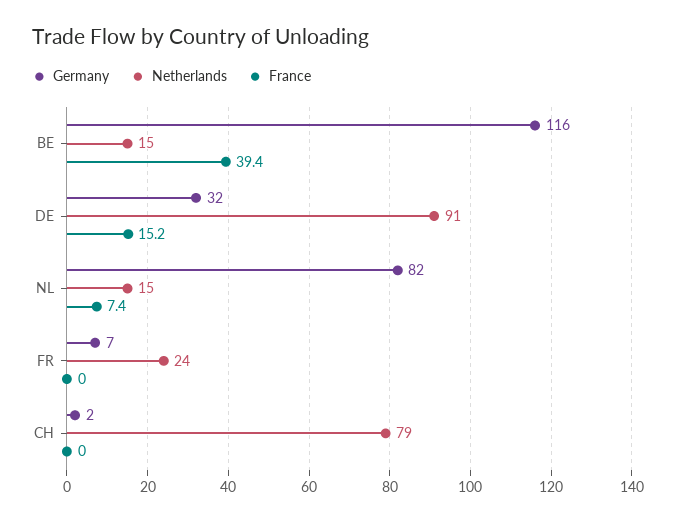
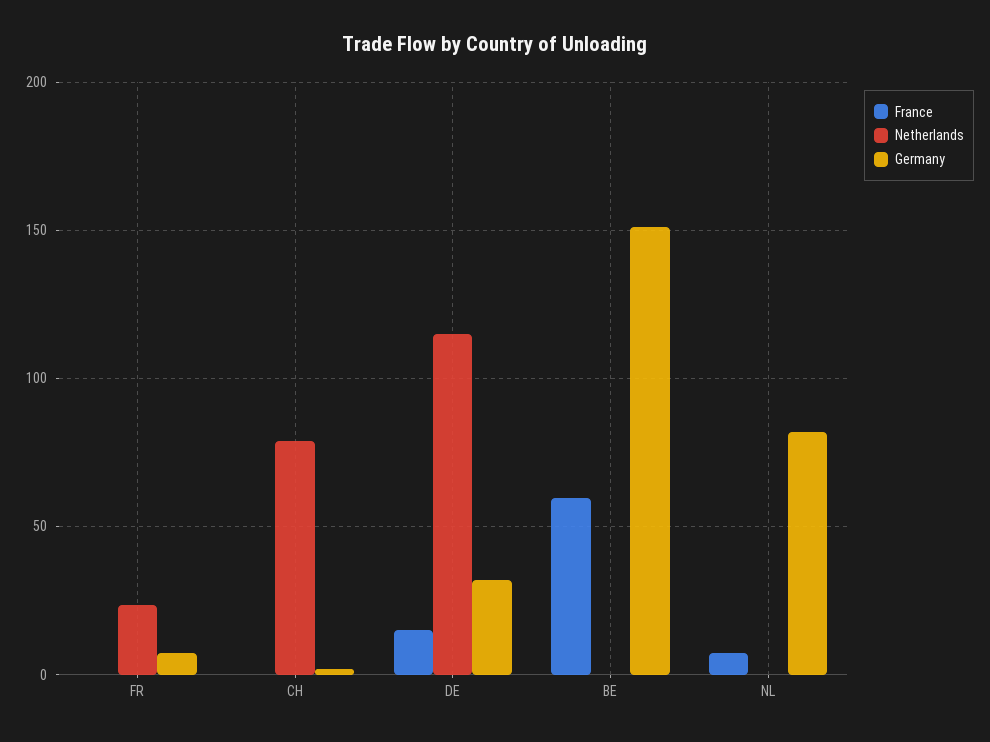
  {
    "Germany": {
-     "BE": 116,
+     "BE": 150,
      "DE": 32,
      "NL": 82,
      "FR": 7,
      "CH": 2
    },
    "Netherlands": {
-     "BE": 15,
+     "BE": 0,
-     "DE": 91,
+     "DE": 115,
-     "NL": 15,
+     "NL": 0,
      "FR": 24,
      "CH": 79
    },
    "France": {
-     "BE": 39.4,
+     "BE": 60,
      "DE": 15.2,
      "NL": 7.4,
      "FR": 0,
      "CH": 0
    }
  }

